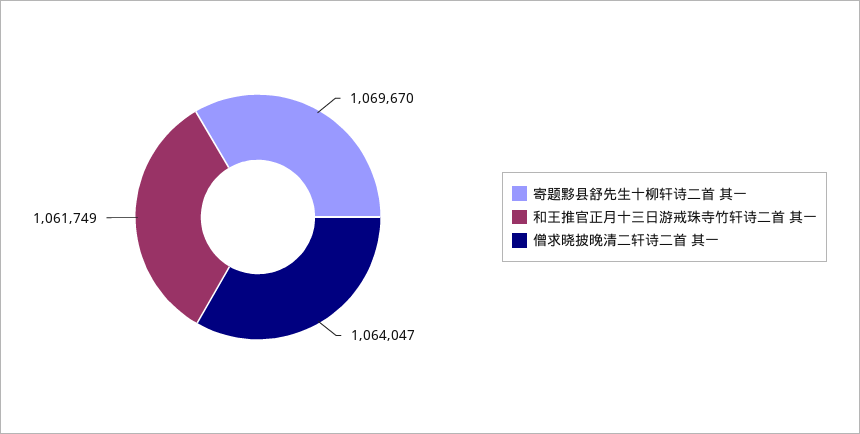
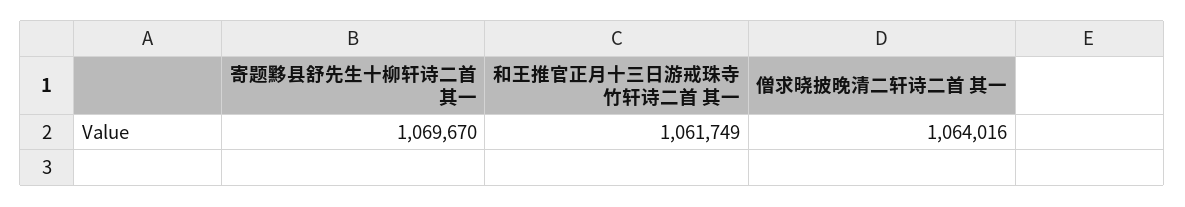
  {
    "寄题黟县舒先生十柳轩诗二首 其一": 1069670,
    "和王推官正月十三日游戒珠寺竹轩诗二首 其一": 1061749,
-   "僧求晓披晚清二轩诗二首 其一": 1064047
+   "僧求晓披晚清二轩诗二首 其一": 1064016
  }

